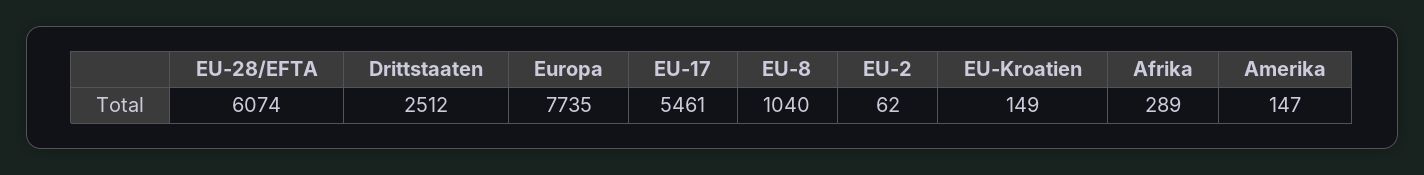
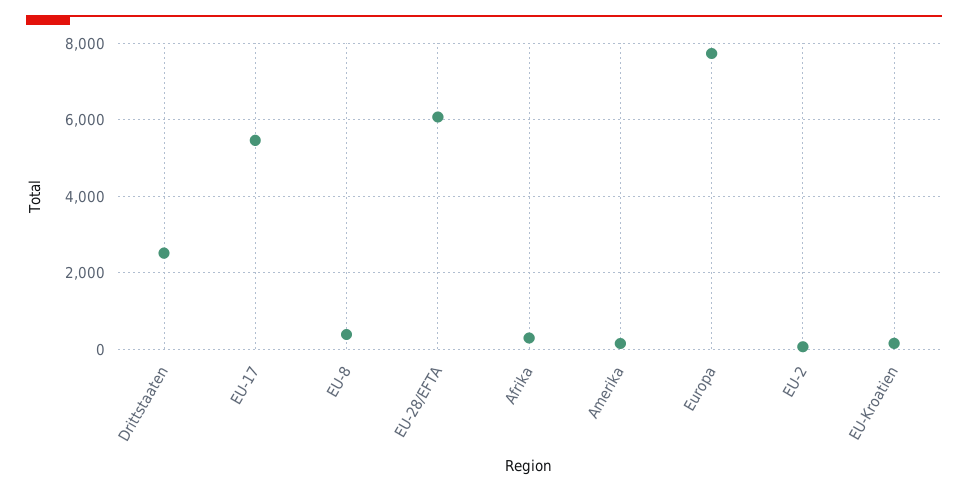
  {
    "EU-28/EFTA": 6074,
    "Drittstaaten": 2512,
    "Europa": 7735,
    "EU-17": 5461,
-   "EU-8": 1040,
+   "EU-8": 400,
    "EU-2": 62,
    "EU-Kroatien": 149,
    "Afrika": 289,
    "Amerika": 147
  }

